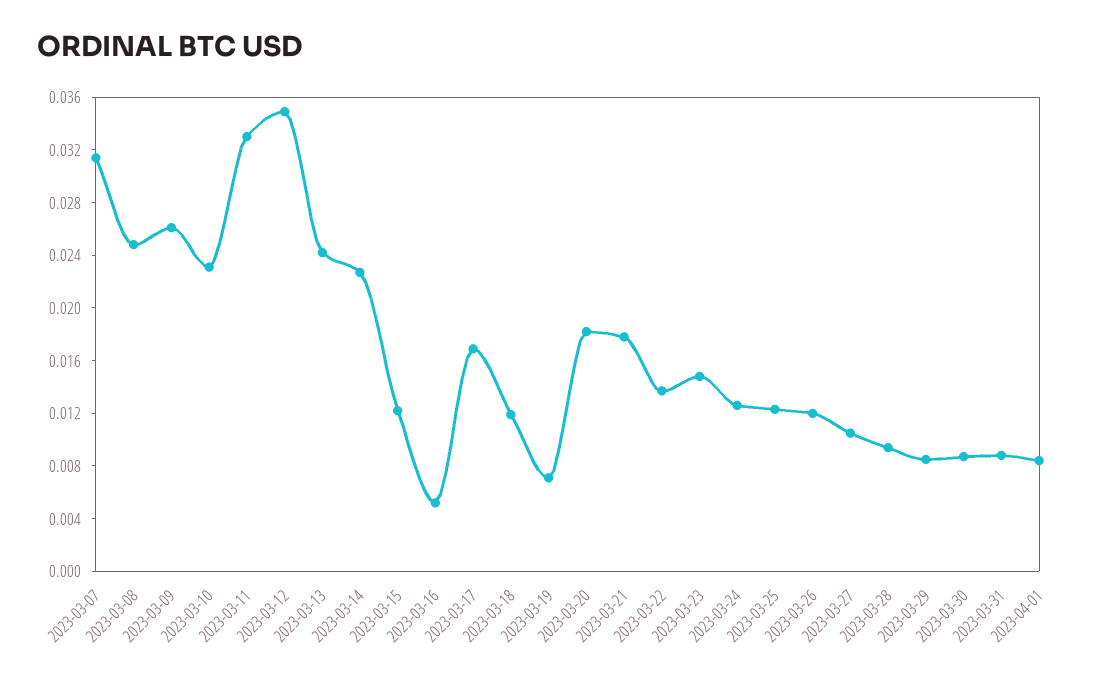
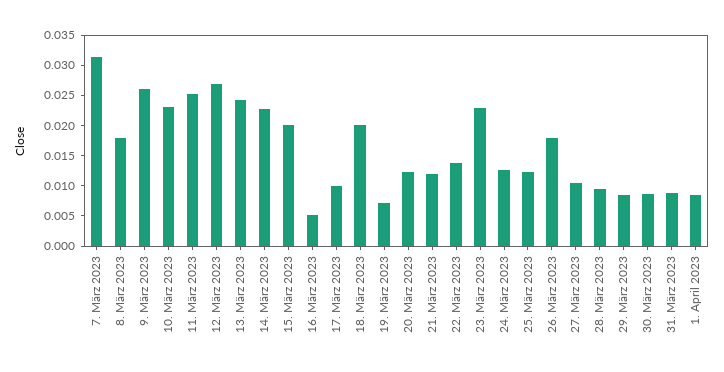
  {
    "2023-03-07": 0.031,
-   "2023-03-08": 0.025,
+   "2023-03-08": 0.0175,
    "2023-03-09": 0.026,
    "2023-03-10": 0.023,
-   "2023-03-11": 0.033,
+   "2023-03-11": 0.025,
-   "2023-03-12": 0.035,
+   "2023-03-12": 0.0275,
    "2023-03-13": 0.024,
    "2023-03-14": 0.023,
-   "2023-03-15": 0.012,
+   "2023-03-15": 0.02,
    "2023-03-16": 0.005,
-   "2023-03-17": 0.017,
+   "2023-03-17": 0.01,
-   "2023-03-18": 0.012,
+   "2023-03-18": 0.02,
    "2023-03-19": 0.007,
-   "2023-03-20": 0.018,
+   "2023-03-20": 0.0125,
-   "2023-03-21": 0.018,
+   "2023-03-21": 0.0125,
    "2023-03-22": 0.014,
-   "2023-03-23": 0.015,
+   "2023-03-23": 0.0225,
    "2023-03-24": 0.013,
    "2023-03-25": 0.012,
-   "2023-03-26": 0.012,
+   "2023-03-26": 0.0175,
    "2023-03-27": 0.011,
    "2023-03-28": 0.009,
    "2023-03-29": 0.009,
    "2023-03-30": 0.009,
    "2023-03-31": 0.009,
    "2023-04-01": 0.008
  }

